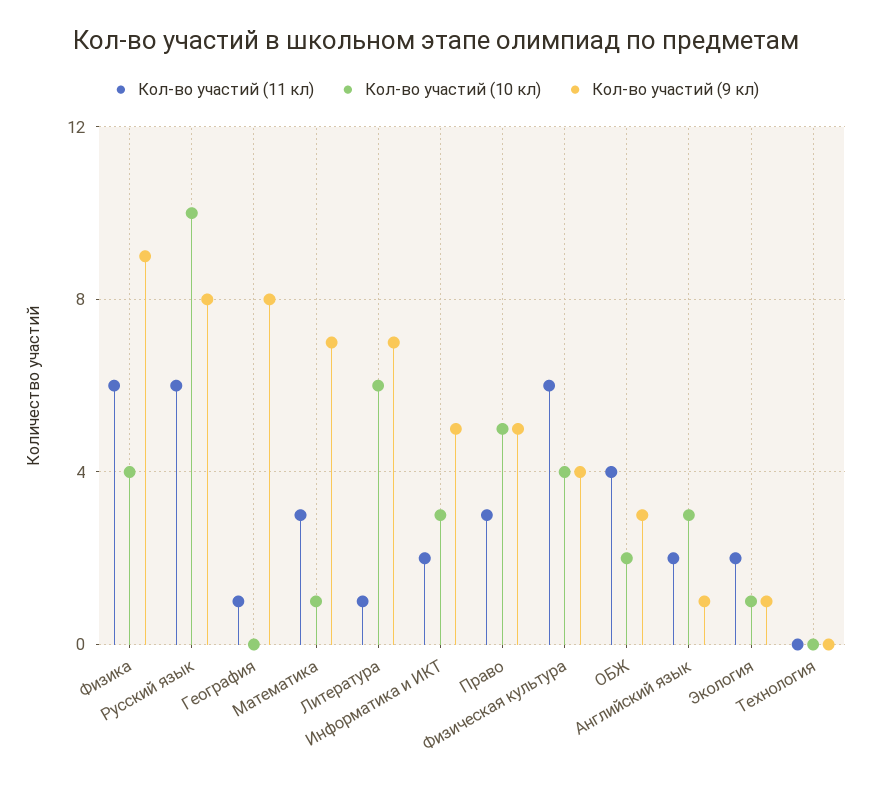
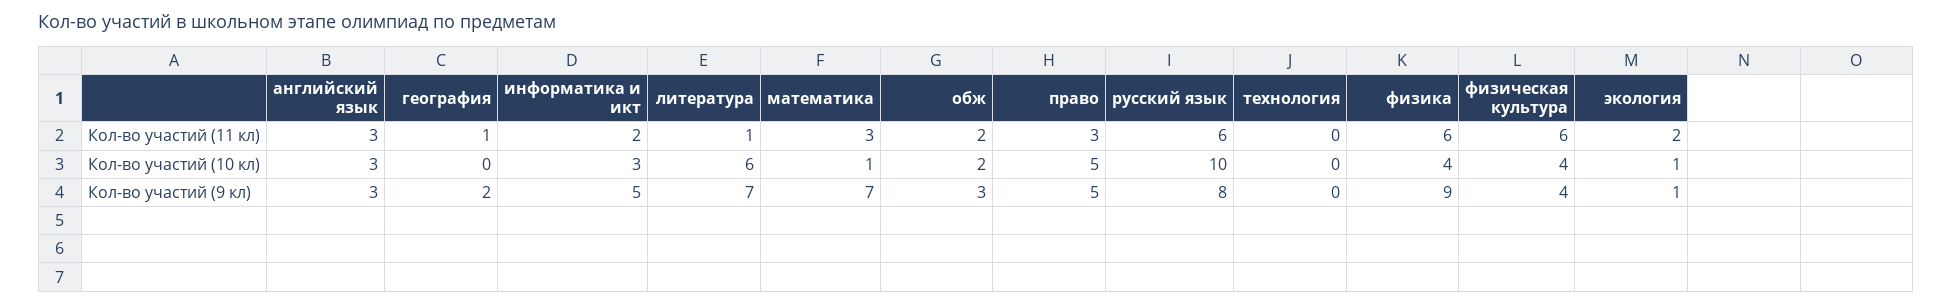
  {
    "Кол-во участий (11 кл)": {
      "Физика": 6,
      "Русский язык": 6,
      "География": 1,
      "Математика": 3,
      "Литература": 1,
      "Информатика и ИКТ": 2,
      "Право": 3,
      "Физическая культура": 6,
-     "ОБЖ": 4,
+     "ОБЖ": 2,
-     "Английский язык": 2,
+     "Английский язык": 3,
      "Экология": 2,
      "Технология": 0
    },
    "Кол-во участий (10 кл)": {
      "Физика": 4,
      "Русский язык": 10,
      "География": 0,
      "Математика": 1,
      "Литература": 6,
      "Информатика и ИКТ": 3,
      "Право": 5,
      "Физическая культура": 4,
      "ОБЖ": 2,
      "Английский язык": 3,
      "Экология": 1,
      "Технология": 0
    },
    "Кол-во участий (9 кл)": {
      "Физика": 9,
      "Русский язык": 8,
-     "География": 8,
+     "География": 2,
      "Математика": 7,
      "Литература": 7,
      "Информатика и ИКТ": 5,
      "Право": 5,
      "Физическая культура": 4,
      "ОБЖ": 3,
-     "Английский язык": 1,
+     "Английский язык": 3,
      "Экология": 1,
      "Технология": 0
    }
  }

